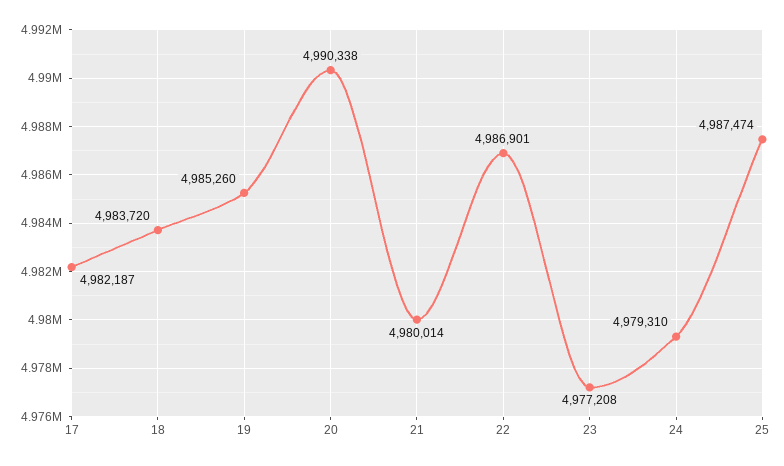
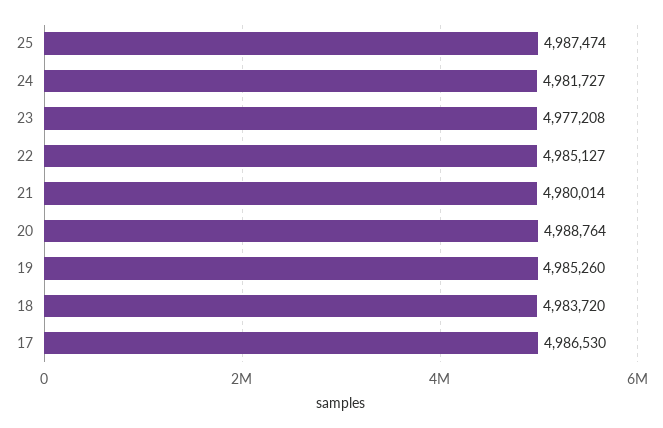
  {
-   "17": 4982187,
+   "17": 4986530,
    "18": 4983720,
    "19": 4985260,
-   "20": 4990338,
+   "20": 4988764,
    "21": 4980014,
-   "22": 4986901,
+   "22": 4985127,
    "23": 4977208,
-   "24": 4979310,
+   "24": 4981727,
    "25": 4987474
  }

